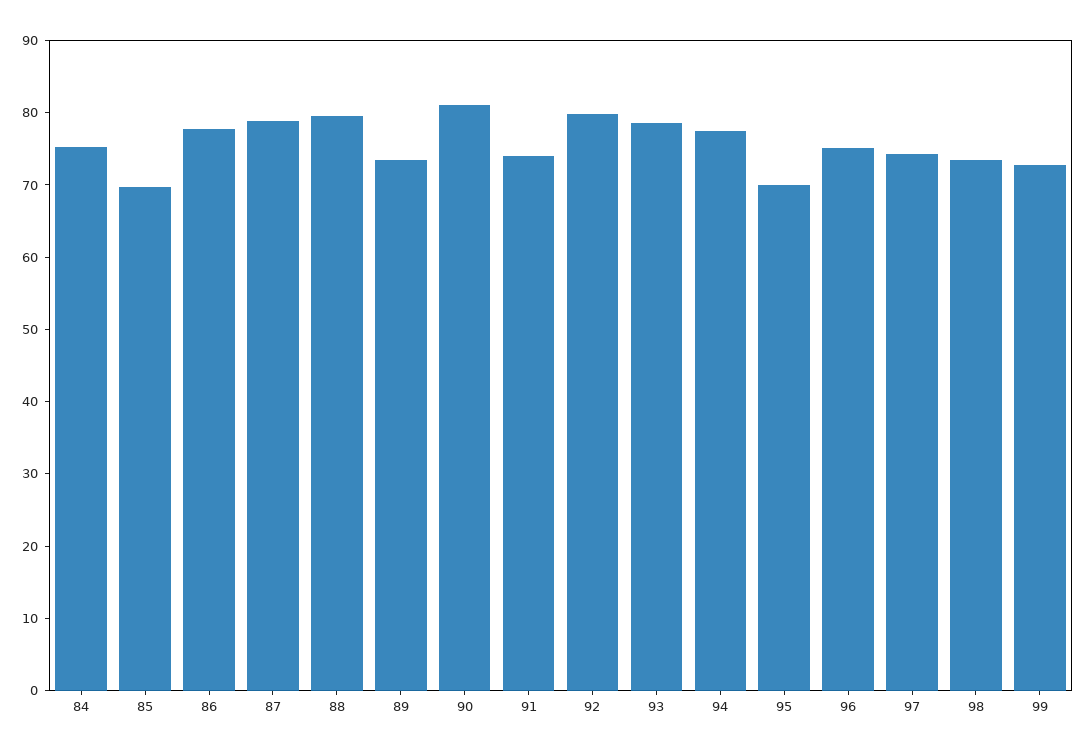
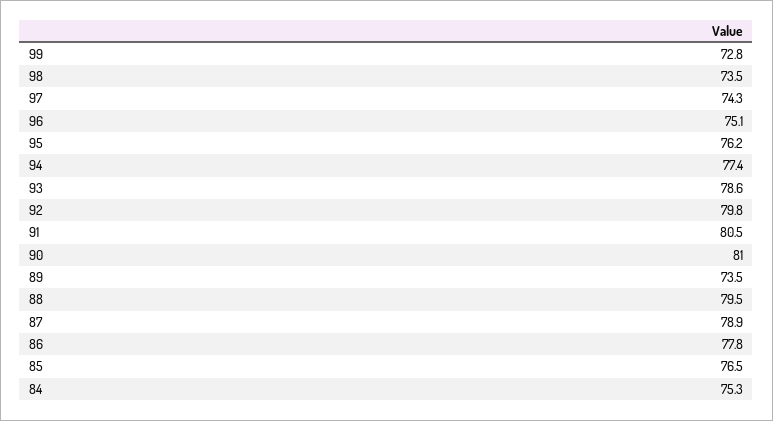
  {
    "84": 75.3,
-   "85": 70,
+   "85": 76.5,
    "86": 77.8,
    "87": 78.9,
    "88": 79.5,
    "89": 73.5,
    "90": 81,
-   "91": 74,
+   "91": 80.5,
    "92": 79.8,
    "93": 78.6,
    "94": 77.4,
-   "95": 70,
+   "95": 76.2,
    "96": 75.1,
    "97": 74.3,
    "98": 73.5,
    "99": 72.8
  }

